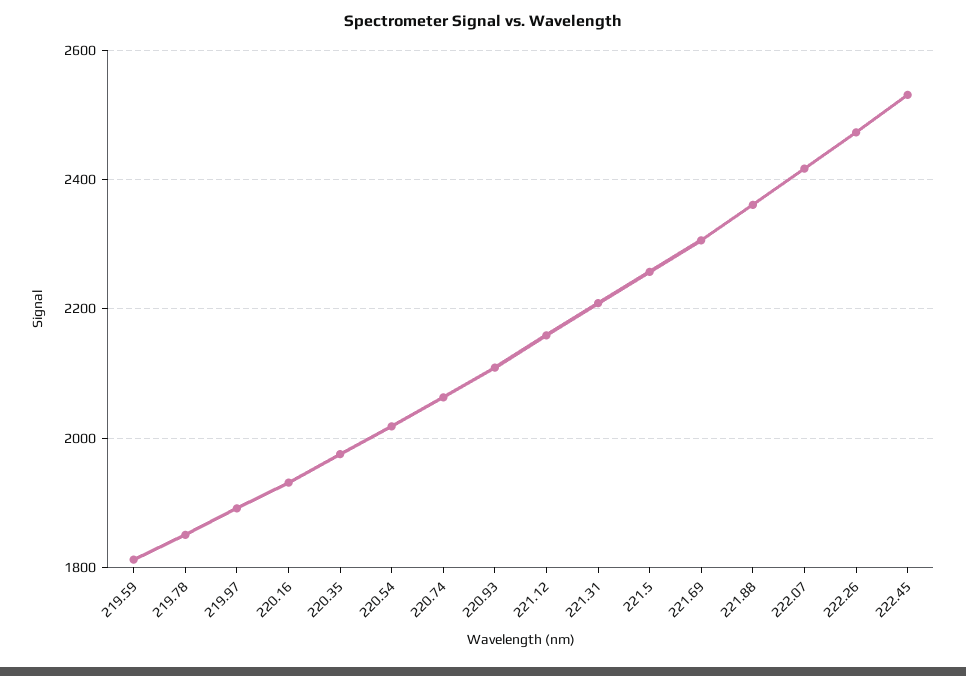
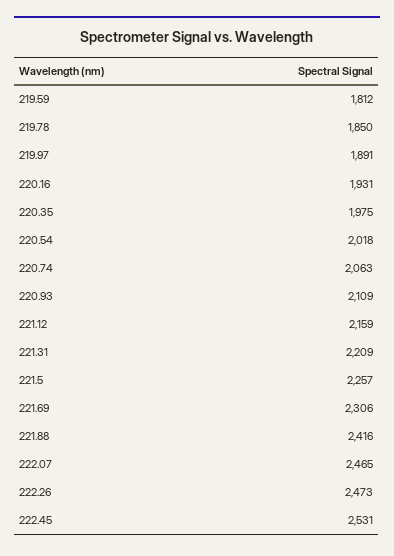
  {
    "219.59": 1812,
    "219.78": 1850,
    "219.97": 1891,
    "220.16": 1931,
    "220.35": 1975,
    "220.54": 2018,
    "220.74": 2063,
    "220.93": 2109,
    "221.12": 2159,
    "221.31": 2209,
    "221.5": 2257,
    "221.69": 2306,
-   "221.88": 2360,
+   "221.88": 2416,
-   "222.07": 2420,
+   "222.07": 2465,
    "222.26": 2473,
    "222.45": 2531
  }

